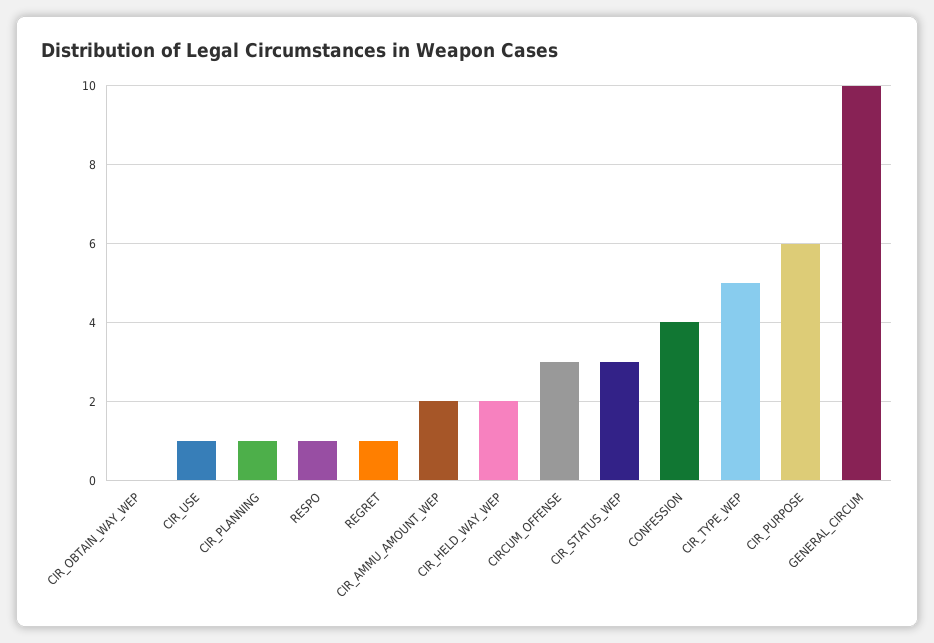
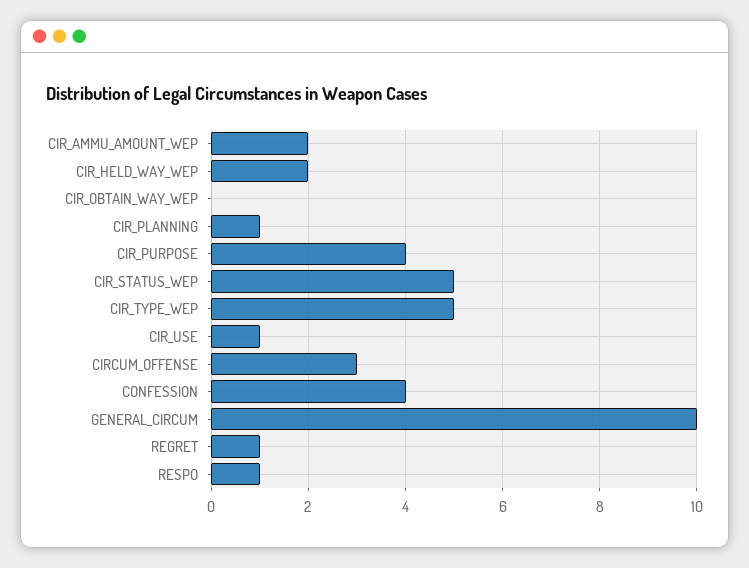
  {
    "CIR_OBTAIN_WAY_WEP": 0,
    "CIR_USE": 1,
    "CIR_PLANNING": 1,
    "RESPO": 1,
    "REGRET": 1,
    "CIR_AMMU_AMOUNT_WEP": 2,
    "CIR_HELD_WAY_WEP": 2,
    "CIRCUM_OFFENSE": 3,
-   "CIR_STATUS_WEP": 3,
+   "CIR_STATUS_WEP": 5,
    "CONFESSION": 4,
    "CIR_TYPE_WEP": 5,
-   "CIR_PURPOSE": 6,
+   "CIR_PURPOSE": 4,
    "GENERAL_CIRCUM": 10
  }

